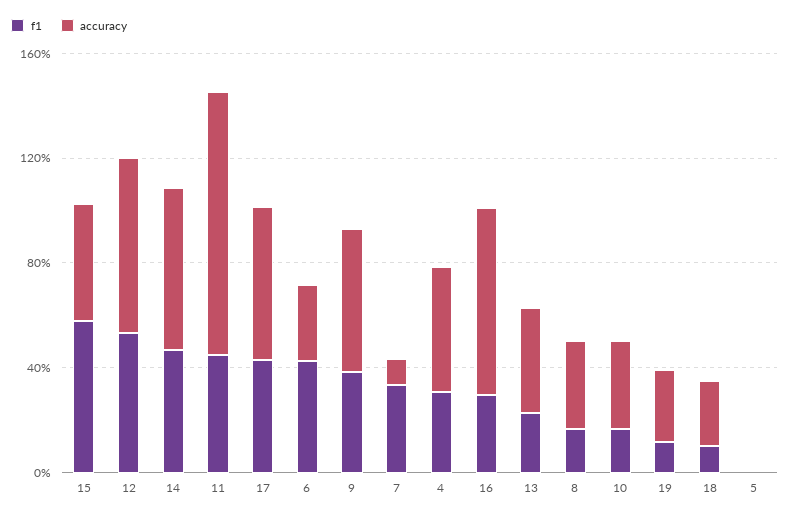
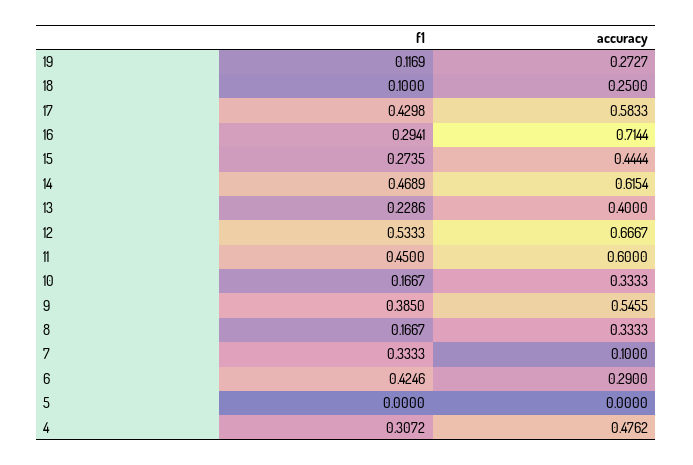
  {
    "f1": {
-     "15": 0.6,
+     "15": 0.2735,
      "12": 0.5333,
      "14": 0.4689,
      "11": 0.45,
      "17": 0.4298,
      "6": 0.4246,
      "9": 0.385,
      "7": 0.3333,
      "4": 0.3072,
      "16": 0.2941,
      "13": 0.2286,
      "8": 0.1667,
      "10": 0.1667,
      "19": 0.1169,
      "18": 0.1,
      "5": 0
    },
    "accuracy": {
      "15": 0.4444,
      "12": 0.6667,
      "14": 0.6154,
-     "11": 1,
+     "11": 0.6,
      "17": 0.5833,
      "6": 0.29,
      "9": 0.5455,
      "7": 0.1,
      "4": 0.4762,
      "16": 0.7144,
      "13": 0.4,
      "8": 0.3333,
      "10": 0.3333,
      "19": 0.2727,
      "18": 0.25,
      "5": 0
    }
  }

